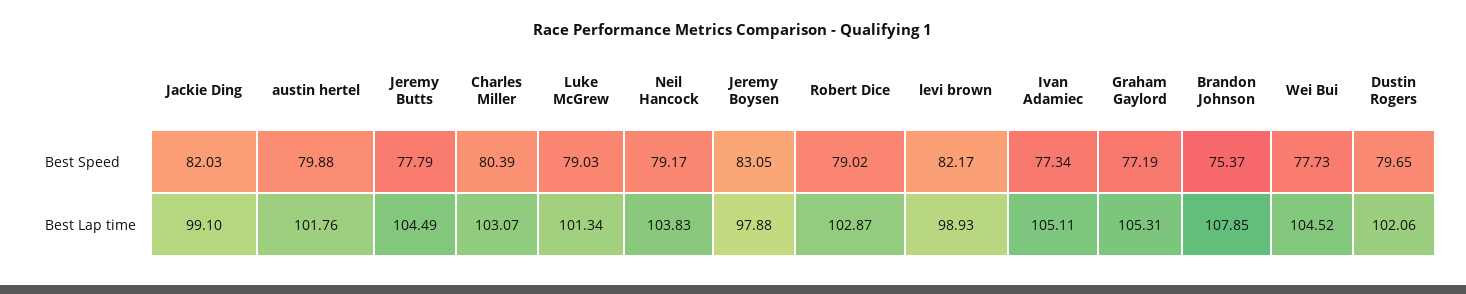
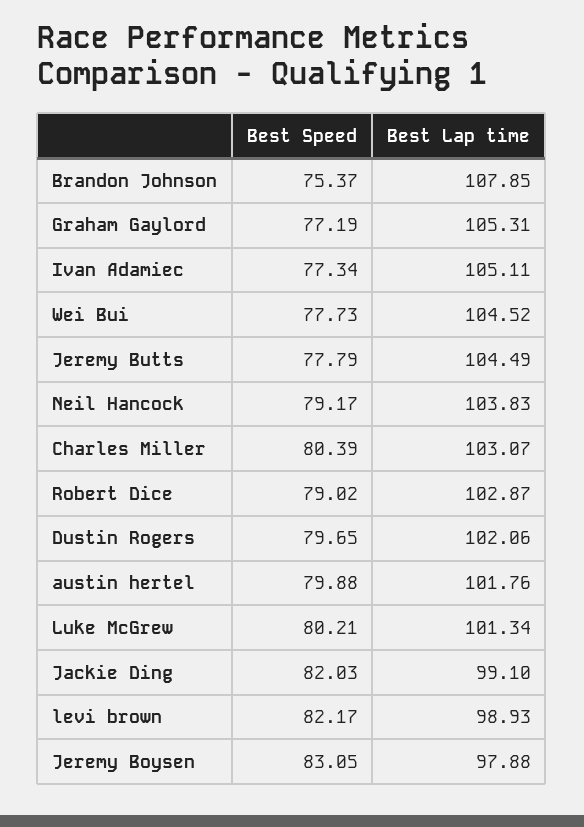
  {
    "Jackie Ding": {
      "Best Speed": 82.03,
      "Best Lap time": 99.1
    },
    "austin hertel": {
      "Best Speed": 79.88,
      "Best Lap time": 101.76
    },
    "Jeremy Butts": {
      "Best Speed": 77.79,
      "Best Lap time": 104.49
    },
    "Charles Miller": {
      "Best Speed": 80.39,
      "Best Lap time": 103.07
    },
    "Luke McGrew": {
-     "Best Speed": 79.03,
+     "Best Speed": 80.21,
      "Best Lap time": 101.34
    },
    "Neil Hancock": {
      "Best Speed": 79.17,
      "Best Lap time": 103.83
    },
    "Jeremy Boysen": {
      "Best Speed": 83.05,
      "Best Lap time": 97.88
    },
    "Robert Dice": {
      "Best Speed": 79.02,
      "Best Lap time": 102.87
    },
    "levi brown": {
      "Best Speed": 82.17,
      "Best Lap time": 98.93
    },
    "Ivan Adamiec": {
      "Best Speed": 77.34,
      "Best Lap time": 105.11
    },
    "Graham Gaylord": {
      "Best Speed": 77.19,
      "Best Lap time": 105.31
    },
    "Brandon Johnson": {
      "Best Speed": 75.37,
      "Best Lap time": 107.85
    },
    "Wei Bui": {
      "Best Speed": 77.73,
      "Best Lap time": 104.52
    },
    "Dustin Rogers": {
      "Best Speed": 79.65,
      "Best Lap time": 102.06
    }
  }

